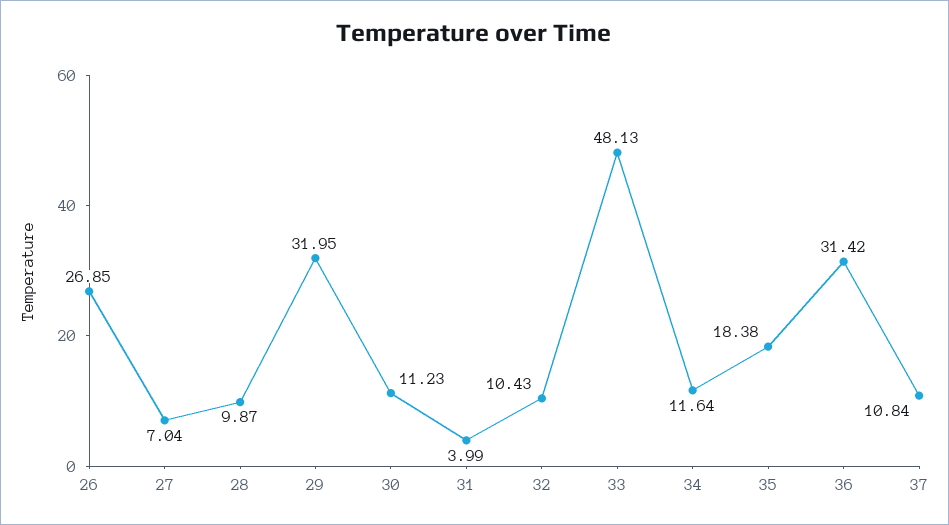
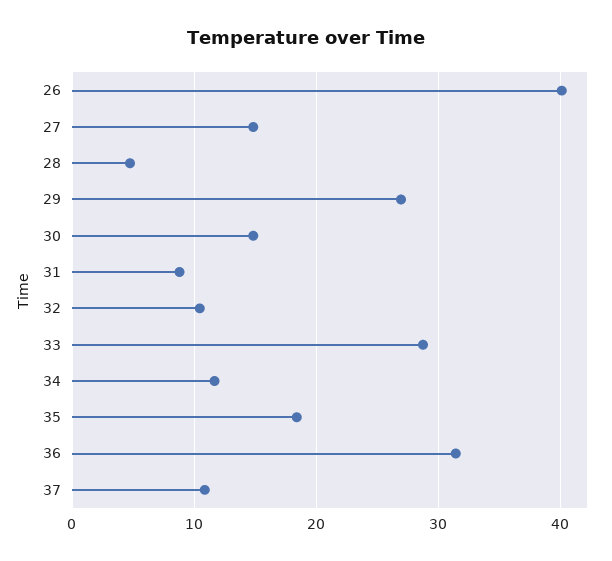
  {
-   "26": 26.85,
+   "26": 40,
-   "27": 7.04,
+   "27": 15,
-   "28": 9.87,
+   "28": 5,
-   "29": 31.95,
+   "29": 27,
-   "30": 11.23,
+   "30": 15,
-   "31": 3.99,
+   "31": 9,
    "32": 10.43,
-   "33": 48.13,
+   "33": 29,
    "34": 11.64,
    "35": 18.38,
    "36": 31.42,
    "37": 10.84
  }

